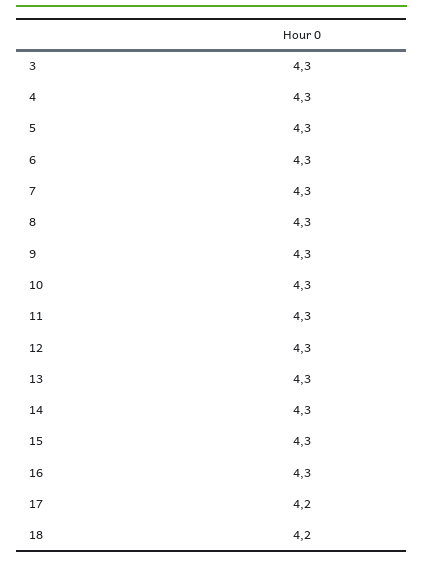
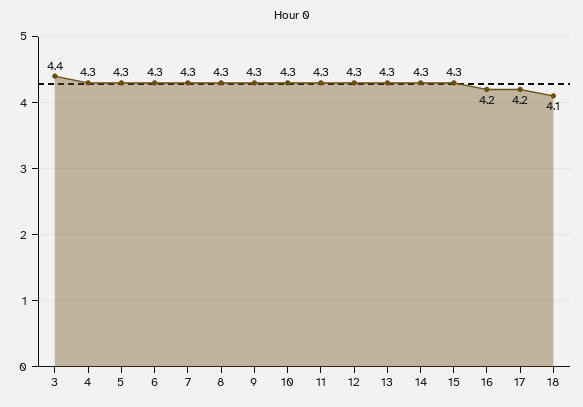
  {
-   "3": 4.3,
+   "3": 4.4,
    "4": 4.3,
    "5": 4.3,
    "6": 4.3,
    "7": 4.3,
    "8": 4.3,
    "9": 4.3,
    "10": 4.3,
    "11": 4.3,
    "12": 4.3,
    "13": 4.3,
    "14": 4.3,
    "15": 4.3,
-   "16": 4.3,
+   "16": 4.2,
    "17": 4.2,
-   "18": 4.2
+   "18": 4.1
  }

